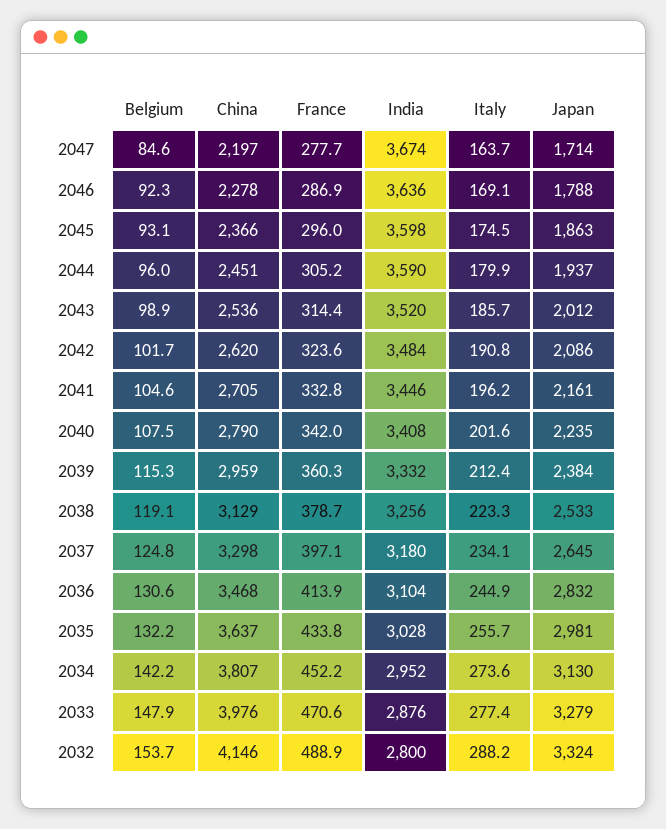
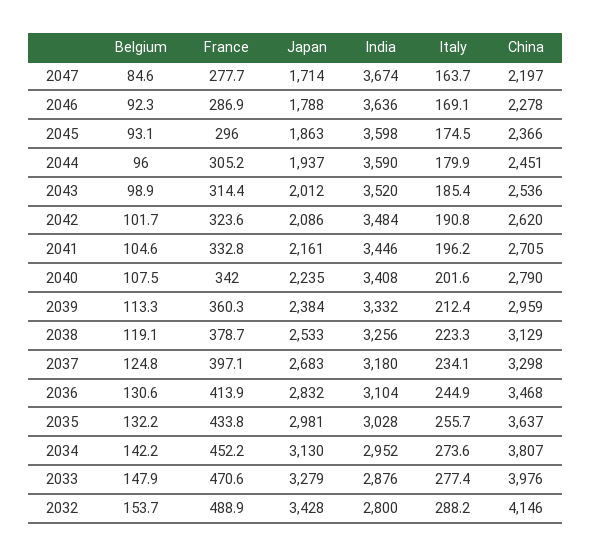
  {
    "Belgium": {
      "2047": 84.6,
      "2046": 92.3,
      "2045": 93.1,
      "2044": 96,
      "2043": 98.9,
      "2042": 101.7,
      "2041": 104.6,
      "2040": 107.5,
-     "2039": 115.3,
+     "2039": 113.3,
      "2038": 119.1,
      "2037": 124.8,
      "2036": 130.6,
      "2035": 132.2,
      "2034": 142.2,
      "2033": 147.9,
      "2032": 153.7
    },
    "China": {
      "2047": 2197,
      "2046": 2278,
      "2045": 2366,
      "2044": 2451,
      "2043": 2536,
      "2042": 2620,
      "2041": 2705,
      "2040": 2790,
      "2039": 2959,
      "2038": 3129,
      "2037": 3298,
      "2036": 3468,
      "2035": 3637,
      "2034": 3807,
      "2033": 3976,
      "2032": 4146
    },
    "France": {
      "2047": 277.7,
      "2046": 286.9,
      "2045": 296,
      "2044": 305.2,
      "2043": 314.4,
      "2042": 323.6,
      "2041": 332.8,
      "2040": 342,
      "2039": 360.3,
      "2038": 378.7,
      "2037": 397.1,
      "2036": 413.9,
      "2035": 433.8,
      "2034": 452.2,
      "2033": 470.6,
      "2032": 488.9
    },
    "India": {
      "2047": 3674,
      "2046": 3636,
      "2045": 3598,
      "2044": 3590,
      "2043": 3520,
      "2042": 3484,
      "2041": 3446,
      "2040": 3408,
      "2039": 3332,
      "2038": 3256,
      "2037": 3180,
      "2036": 3104,
      "2035": 3028,
      "2034": 2952,
      "2033": 2876,
      "2032": 2800
    },
    "Italy": {
      "2047": 163.7,
      "2046": 169.1,
      "2045": 174.5,
      "2044": 179.9,
-     "2043": 185.7,
+     "2043": 185.4,
      "2042": 190.8,
      "2041": 196.2,
      "2040": 201.6,
      "2039": 212.4,
      "2038": 223.3,
      "2037": 234.1,
      "2036": 244.9,
      "2035": 255.7,
      "2034": 273.6,
      "2033": 277.4,
      "2032": 288.2
    },
    "Japan": {
      "2047": 1714,
      "2046": 1788,
      "2045": 1863,
      "2044": 1937,
      "2043": 2012,
      "2042": 2086,
      "2041": 2161,
      "2040": 2235,
      "2039": 2384,
      "2038": 2533,
-     "2037": 2645,
+     "2037": 2683,
      "2036": 2832,
      "2035": 2981,
      "2034": 3130,
      "2033": 3279,
-     "2032": 3324
+     "2032": 3428
    }
  }

